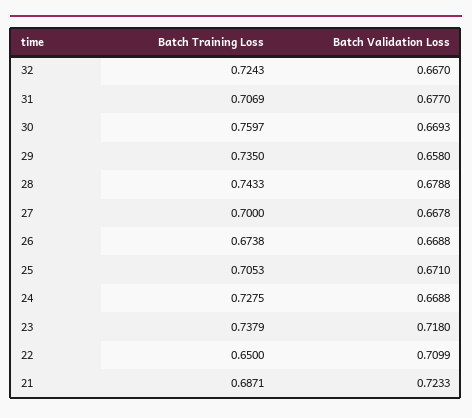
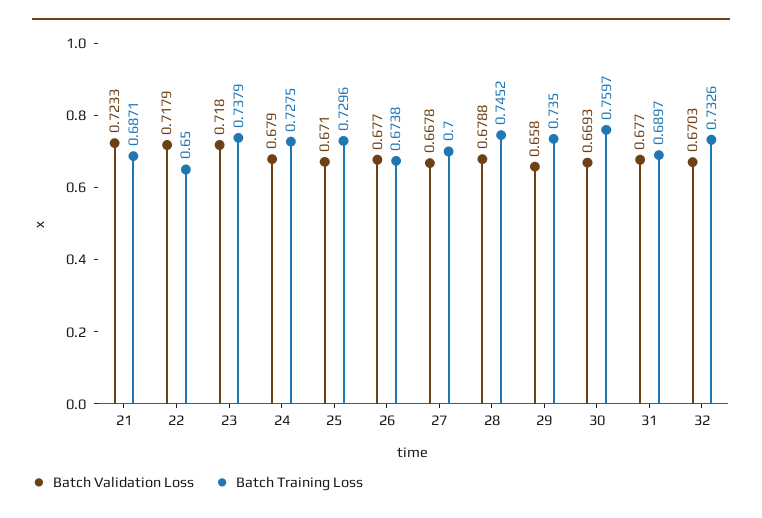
  {
    "Batch Training Loss": {
-     "32": 0.7243,
+     "32": 0.7326,
-     "31": 0.7069,
+     "31": 0.6897,
      "30": 0.7597,
      "29": 0.735,
-     "28": 0.7433,
+     "28": 0.7452,
      "27": 0.7,
      "26": 0.6738,
-     "25": 0.7053,
+     "25": 0.7296,
      "24": 0.7275,
      "23": 0.7379,
      "22": 0.65,
      "21": 0.6871
    },
    "Batch Validation Loss": {
-     "32": 0.667,
+     "32": 0.6703,
      "31": 0.677,
      "30": 0.6693,
      "29": 0.658,
      "28": 0.6788,
      "27": 0.6678,
-     "26": 0.6688,
+     "26": 0.677,
      "25": 0.671,
-     "24": 0.6688,
+     "24": 0.679,
      "23": 0.718,
-     "22": 0.7099,
+     "22": 0.7179,
      "21": 0.7233
    }
  }

